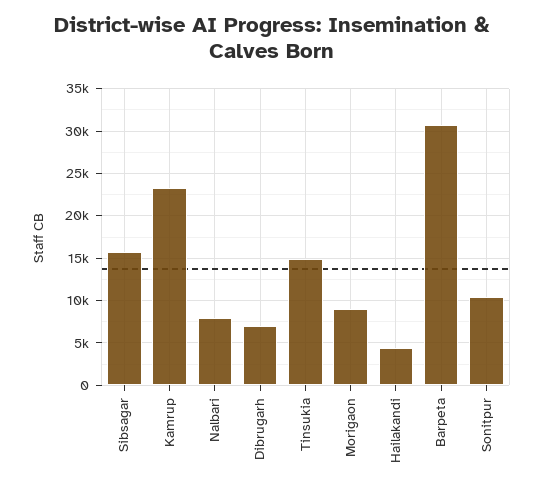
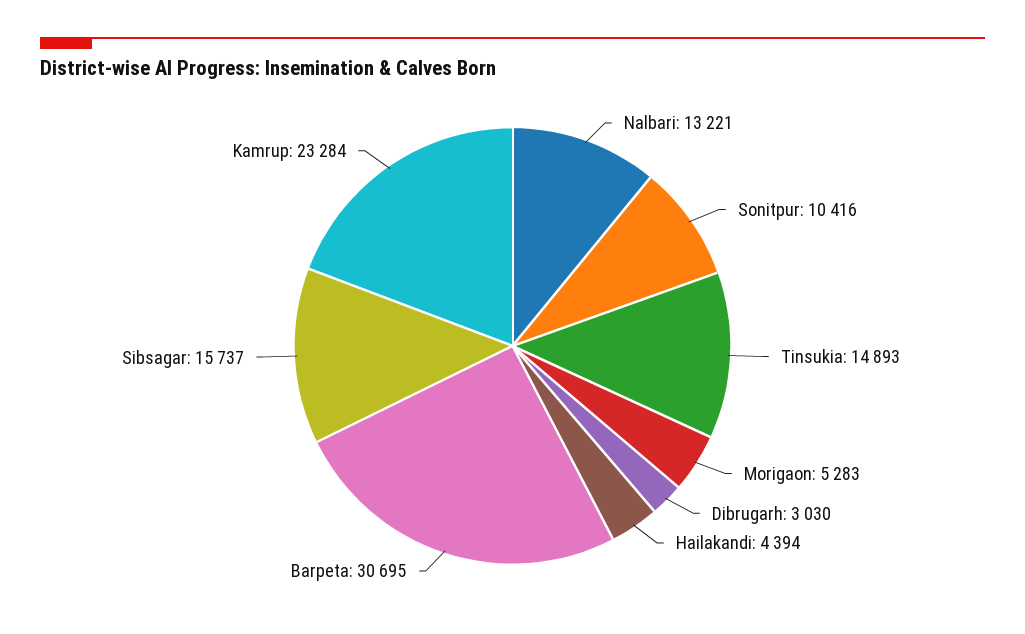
  {
    "Sibsagar": 15737,
    "Kamrup": 23284,
-   "Nalbari": 8000,
+   "Nalbari": 13221,
-   "Dibrugarh": 7000,
+   "Dibrugarh": 3030,
    "Tinsukia": 14893,
-   "Morigaon": 9000,
+   "Morigaon": 5283,
    "Hailakandi": 4394,
    "Barpeta": 30695,
    "Sonitpur": 10416
  }

